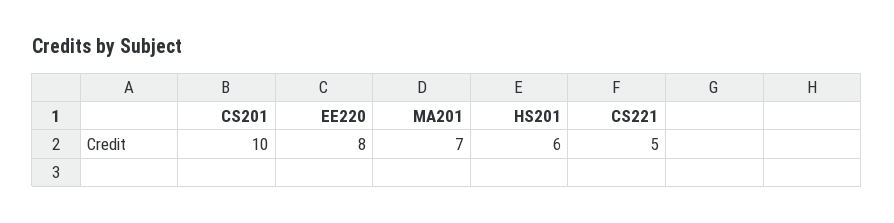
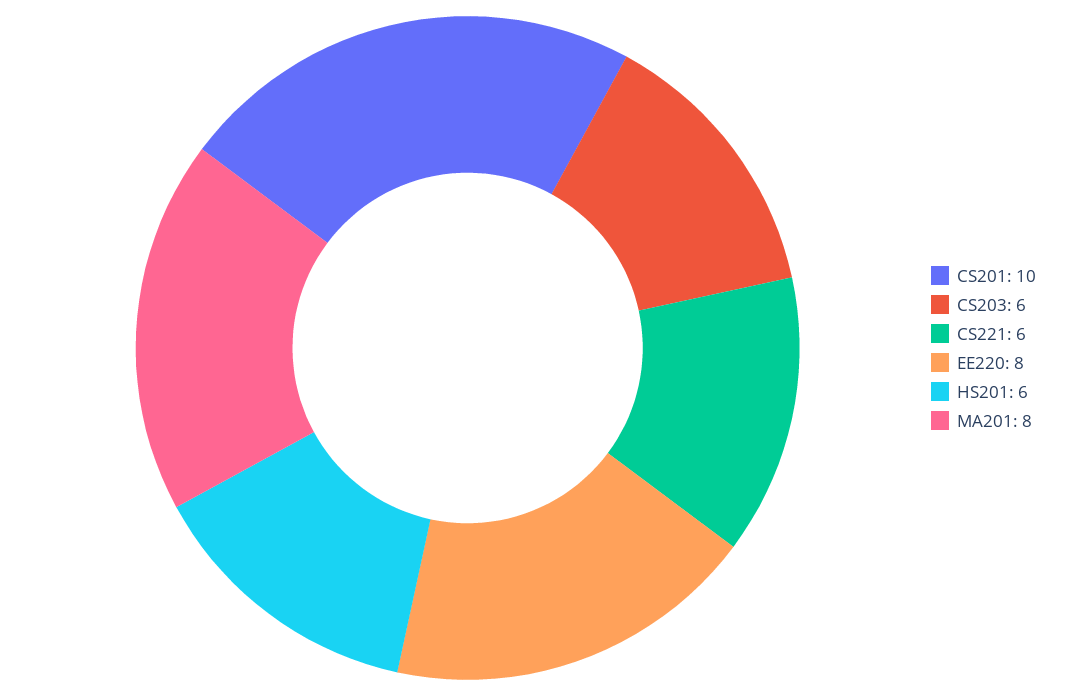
  {
    "CS201": 10,
    "EE220": 8,
-   "MA201": 7,
+   "MA201": 8,
    "HS201": 6,
-   "CS221": 5
+   "CS221": 6,
+   "CS203": 6
  }

